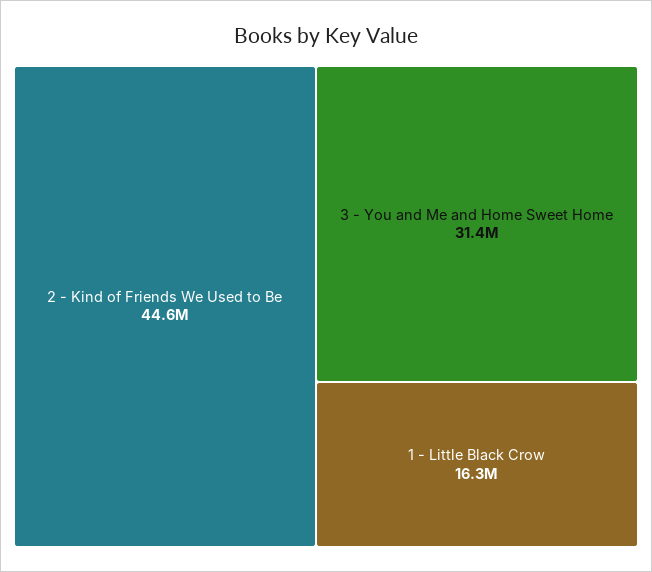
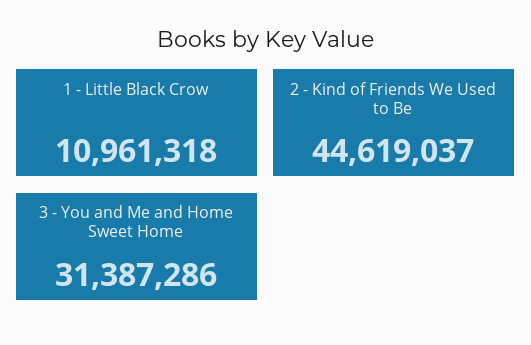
  {
    "2 - Kind of Friends We Used to Be": 44619037,
    "3 - You and Me and Home Sweet Home": 31387286,
-   "1 - Little Black Crow": 16300000
+   "1 - Little Black Crow": 10961318
  }

